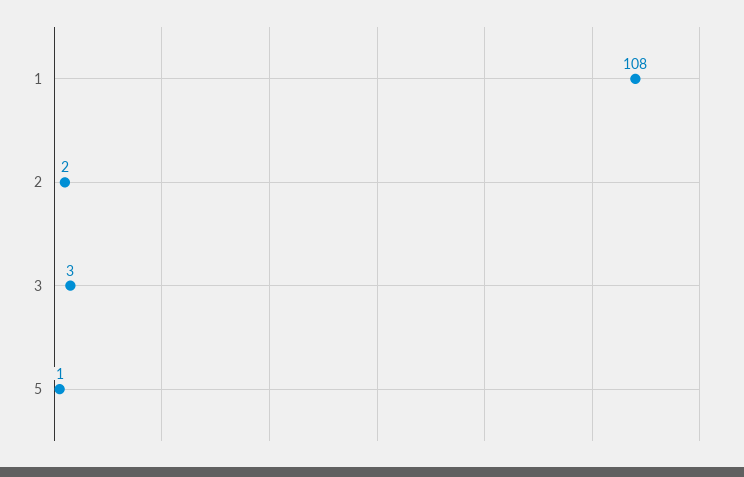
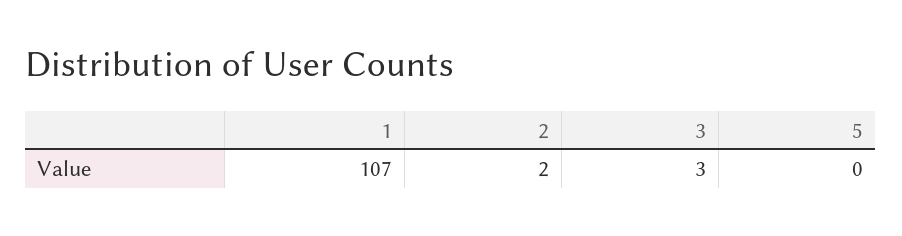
  {
-   "1": 108,
+   "1": 107,
    "2": 2,
    "3": 3,
-   "5": 1
+   "5": 0
  }

